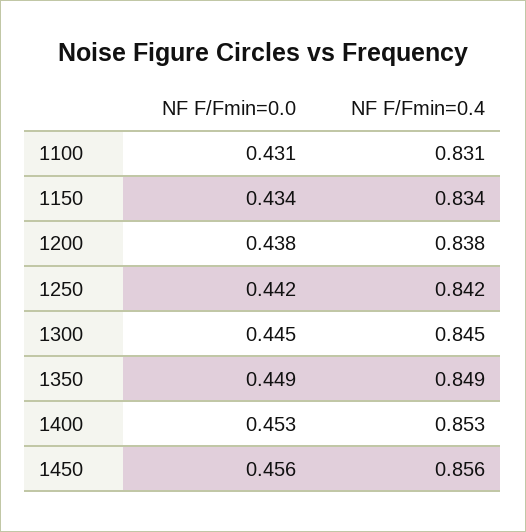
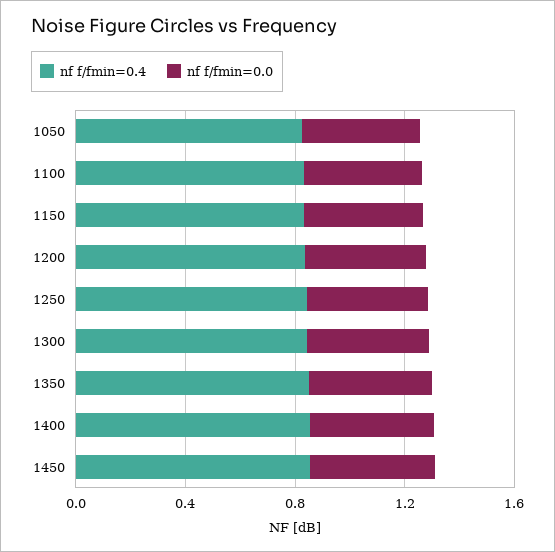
  {
    "NF F/Fmin=0.0": {
      "1100": 0.431,
      "1150": 0.434,
      "1200": 0.438,
      "1250": 0.442,
      "1300": 0.445,
      "1350": 0.449,
      "1400": 0.453,
-     "1450": 0.456
+     "1450": 0.456,
+     "1050": 0.4
    },
    "NF F/Fmin=0.4": {
      "1100": 0.831,
      "1150": 0.834,
      "1200": 0.838,
      "1250": 0.842,
      "1300": 0.845,
      "1350": 0.849,
      "1400": 0.853,
-     "1450": 0.856
+     "1450": 0.856,
+     "1050": 0.8
    }
  }

